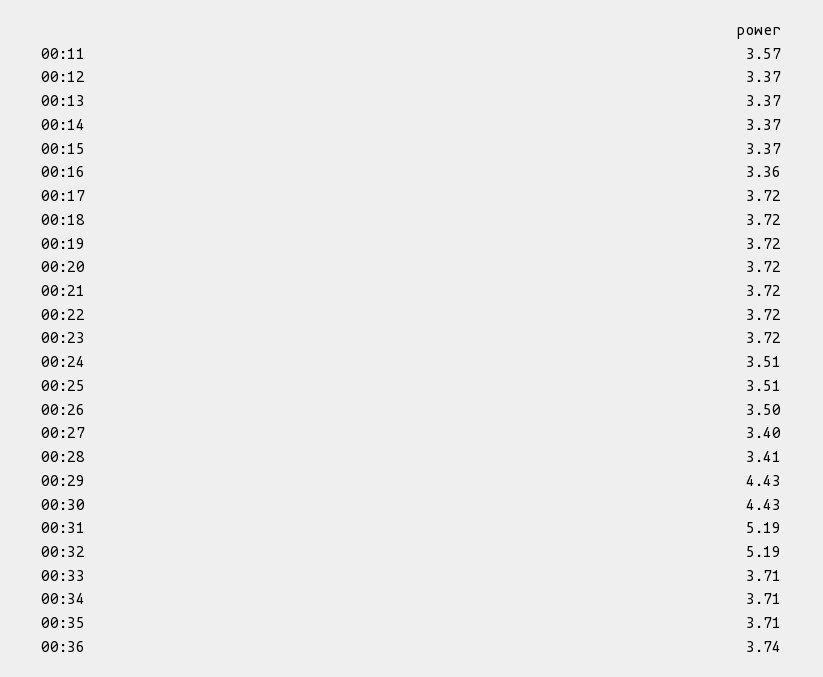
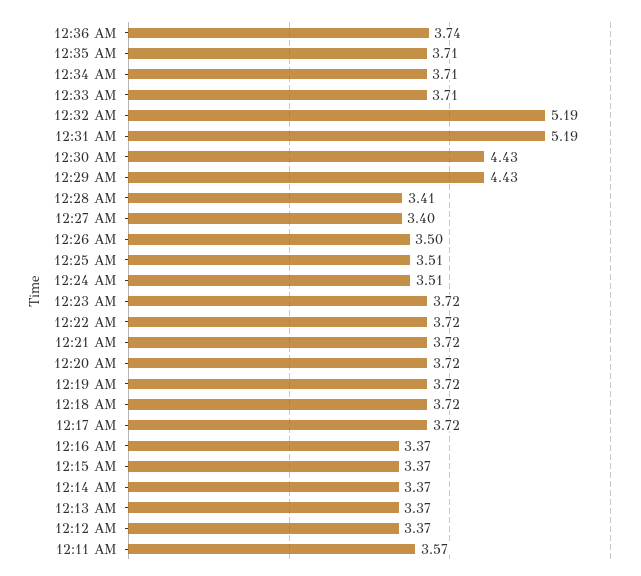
  {
    "00:11": 3.57,
    "00:12": 3.37,
    "00:13": 3.37,
    "00:14": 3.37,
    "00:15": 3.37,
-   "00:16": 3.36,
+   "00:16": 3.37,
    "00:17": 3.72,
    "00:18": 3.72,
    "00:19": 3.72,
    "00:20": 3.72,
    "00:21": 3.72,
    "00:22": 3.72,
    "00:23": 3.72,
    "00:24": 3.51,
    "00:25": 3.51,
    "00:26": 3.5,
    "00:27": 3.4,
    "00:28": 3.41,
    "00:29": 4.43,
    "00:30": 4.43,
    "00:31": 5.19,
    "00:32": 5.19,
    "00:33": 3.71,
    "00:34": 3.71,
    "00:35": 3.71,
    "00:36": 3.74
  }

